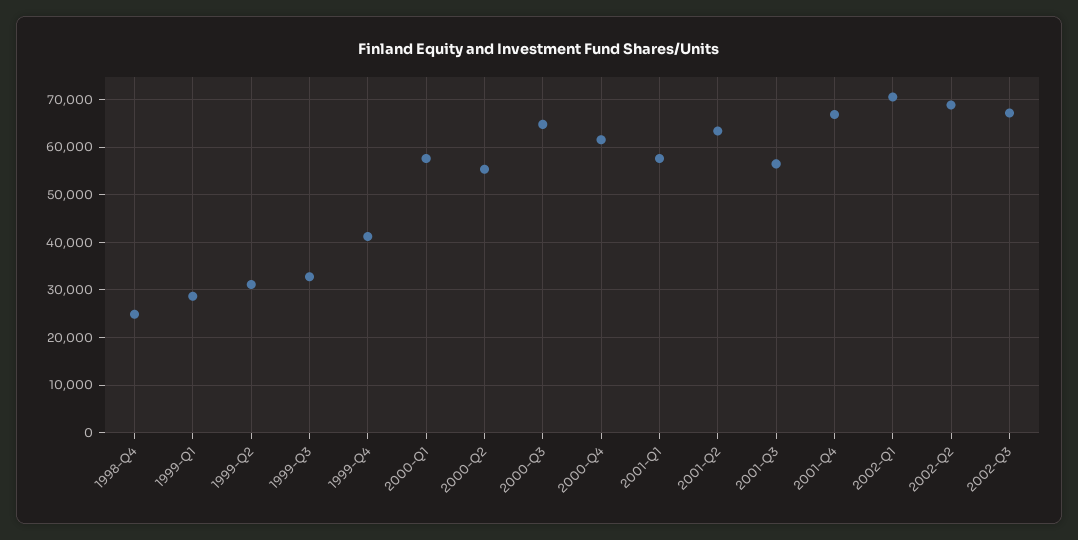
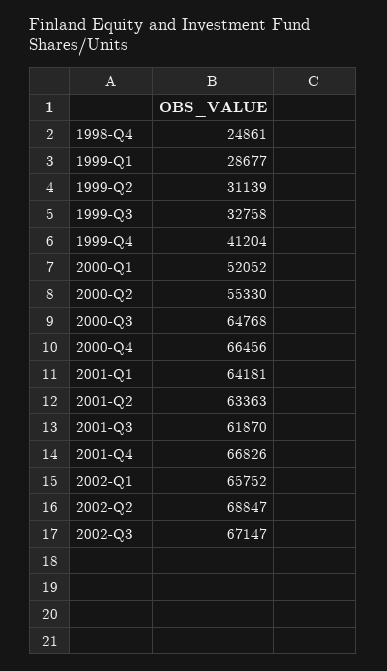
  {
    "1998-Q4": 24861,
    "1999-Q1": 28677,
    "1999-Q2": 31139,
    "1999-Q3": 32758,
    "1999-Q4": 41204,
-   "2000-Q1": 58000,
+   "2000-Q1": 52052,
    "2000-Q2": 55330,
    "2000-Q3": 64768,
-   "2000-Q4": 62000,
+   "2000-Q4": 66456,
-   "2001-Q1": 58000,
+   "2001-Q1": 64181,
    "2001-Q2": 63363,
-   "2001-Q3": 56000,
+   "2001-Q3": 61870,
    "2001-Q4": 66826,
-   "2002-Q1": 70000,
+   "2002-Q1": 65752,
    "2002-Q2": 68847,
    "2002-Q3": 67147
  }

